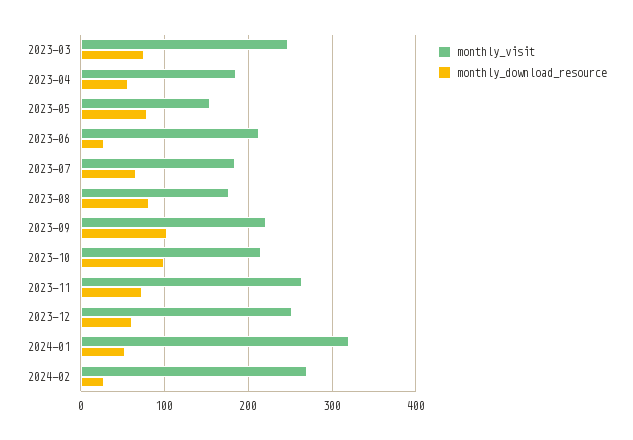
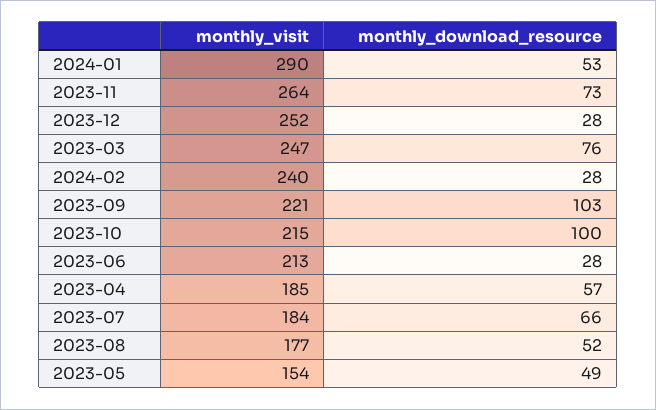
  {
    "monthly_visit": {
      "2023-03": 247,
      "2023-04": 185,
      "2023-05": 154,
      "2023-06": 213,
      "2023-07": 184,
      "2023-08": 177,
      "2023-09": 221,
      "2023-10": 215,
      "2023-11": 264,
      "2023-12": 252,
-     "2024-01": 320,
+     "2024-01": 290,
-     "2024-02": 270
+     "2024-02": 240
    },
    "monthly_download_resource": {
      "2023-03": 76,
      "2023-04": 57,
-     "2023-05": 80,
+     "2023-05": 49,
      "2023-06": 28,
      "2023-07": 66,
-     "2023-08": 80,
+     "2023-08": 52,
      "2023-09": 103,
      "2023-10": 100,
      "2023-11": 73,
-     "2023-12": 60,
+     "2023-12": 28,
      "2024-01": 53,
      "2024-02": 28
    }
  }

